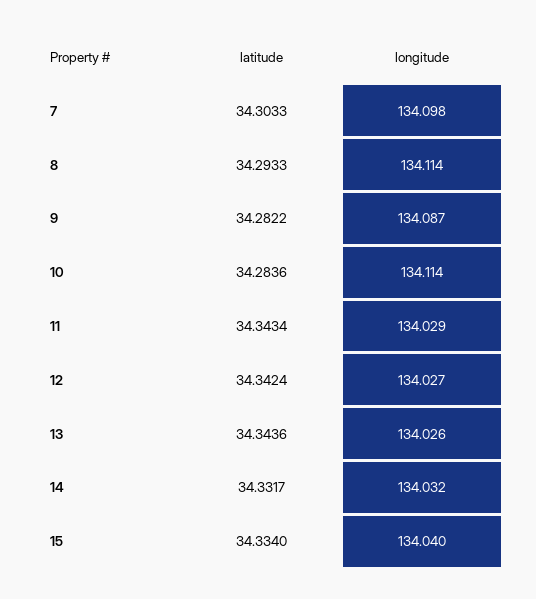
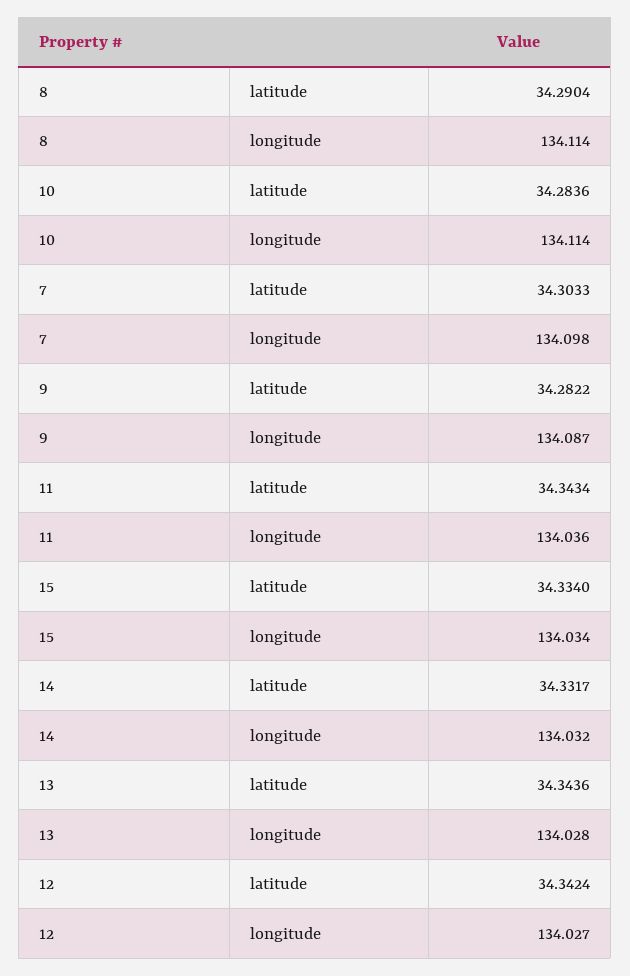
  {
    "latitude": {
      "7": 34.3033,
-     "8": 34.2933,
+     "8": 34.2904,
      "9": 34.2822,
      "10": 34.2836,
      "11": 34.3434,
      "12": 34.3424,
      "13": 34.3436,
      "14": 34.3317,
      "15": 34.334
    },
    "longitude": {
      "7": 134.098,
      "8": 134.114,
      "9": 134.087,
      "10": 134.114,
-     "11": 134.029,
+     "11": 134.036,
      "12": 134.027,
-     "13": 134.026,
+     "13": 134.028,
      "14": 134.032,
-     "15": 134.04
+     "15": 134.034
    }
  }

